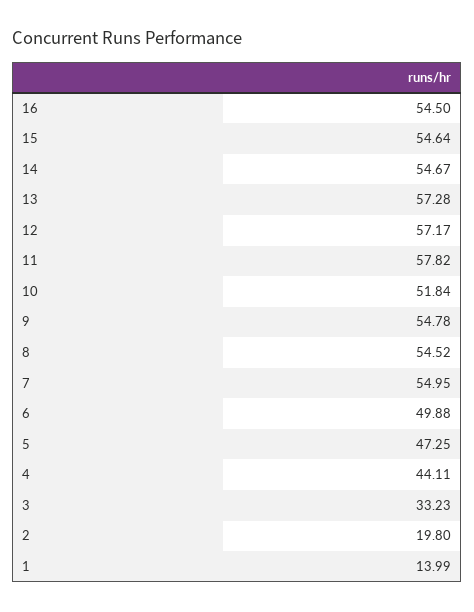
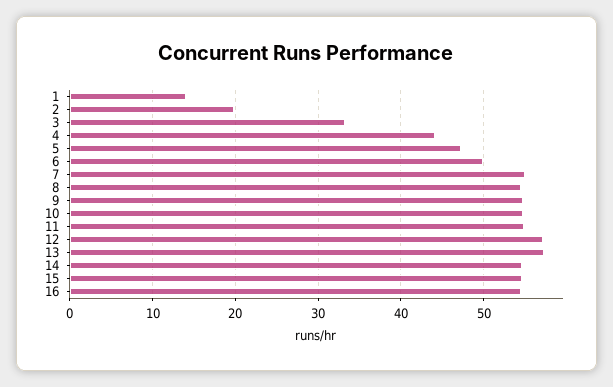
  {
    "16": 54.5,
    "15": 54.64,
    "14": 54.67,
    "13": 57.28,
    "12": 57.17,
-   "11": 57.82,
+   "11": 55,
-   "10": 51.84,
+   "10": 55,
    "9": 54.78,
    "8": 54.52,
    "7": 54.95,
    "6": 49.88,
    "5": 47.25,
    "4": 44.11,
    "3": 33.23,
    "2": 19.8,
    "1": 13.99
  }

